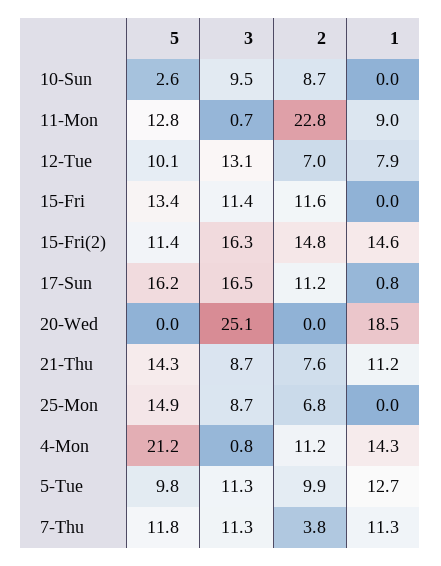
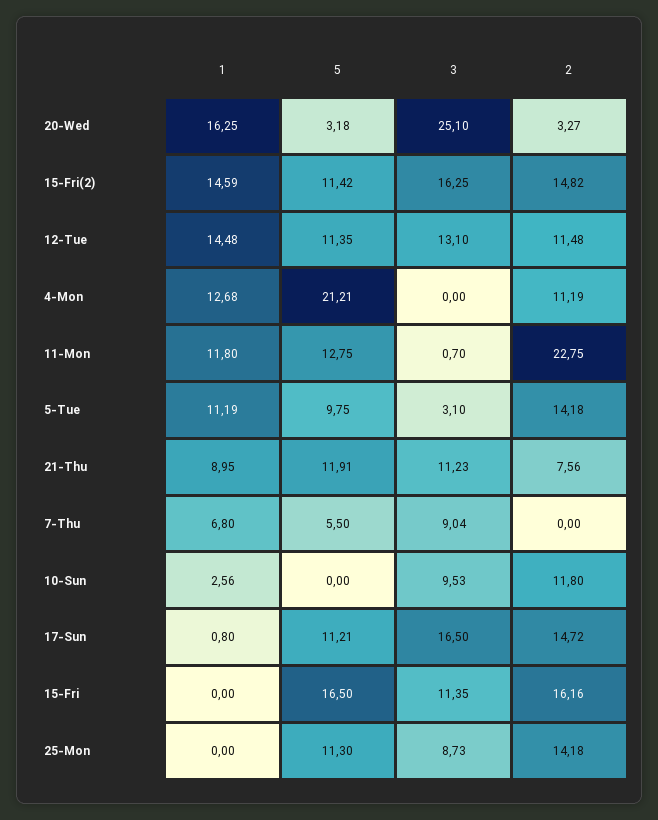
  {
    "5": {
-     "10-Sun": 2.6,
+     "10-Sun": 0,
      "11-Mon": 12.75,
-     "12-Tue": 10.1,
+     "12-Tue": 11.35,
-     "15-Fri": 13.4,
+     "15-Fri": 16.5,
      "15-Fri(2)": 11.42,
-     "17-Sun": 16.2,
+     "17-Sun": 11.21,
-     "20-Wed": 0,
+     "20-Wed": 3.18,
-     "21-Thu": 14.3,
+     "21-Thu": 11.91,
-     "25-Mon": 14.9,
+     "25-Mon": 11.3,
      "4-Mon": 21.21,
      "5-Tue": 9.75,
-     "7-Thu": 11.8
+     "7-Thu": 5.5
    },
    "3": {
      "10-Sun": 9.53,
      "11-Mon": 0.7,
      "12-Tue": 13.1,
      "15-Fri": 11.35,
      "15-Fri(2)": 16.25,
      "17-Sun": 16.5,
      "20-Wed": 25.1,
-     "21-Thu": 8.7,
+     "21-Thu": 11.23,
      "25-Mon": 8.73,
-     "4-Mon": 0.8,
+     "4-Mon": 0,
-     "5-Tue": 11.3,
+     "5-Tue": 3.1,
-     "7-Thu": 11.3
+     "7-Thu": 9.04
    },
    "2": {
-     "10-Sun": 8.7,
+     "10-Sun": 11.8,
      "11-Mon": 22.75,
-     "12-Tue": 7,
+     "12-Tue": 11.48,
-     "15-Fri": 11.6,
+     "15-Fri": 16.16,
      "15-Fri(2)": 14.82,
-     "17-Sun": 11.2,
+     "17-Sun": 14.72,
-     "20-Wed": 0,
+     "20-Wed": 3.27,
      "21-Thu": 7.56,
-     "25-Mon": 6.8,
+     "25-Mon": 14.18,
      "4-Mon": 11.19,
-     "5-Tue": 9.9,
+     "5-Tue": 14.18,
-     "7-Thu": 3.8
+     "7-Thu": 0
    },
    "1": {
-     "10-Sun": 0,
+     "10-Sun": 2.56,
-     "11-Mon": 9,
+     "11-Mon": 11.8,
-     "12-Tue": 7.9,
+     "12-Tue": 14.48,
      "15-Fri": 0,
      "15-Fri(2)": 14.59,
      "17-Sun": 0.8,
-     "20-Wed": 18.5,
+     "20-Wed": 16.25,
-     "21-Thu": 11.2,
+     "21-Thu": 8.95,
      "25-Mon": 0,
-     "4-Mon": 14.3,
+     "4-Mon": 12.68,
-     "5-Tue": 12.7,
+     "5-Tue": 11.19,
-     "7-Thu": 11.3
+     "7-Thu": 6.8
    }
  }

